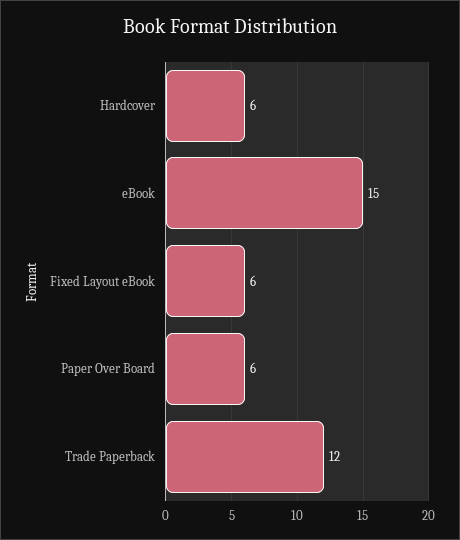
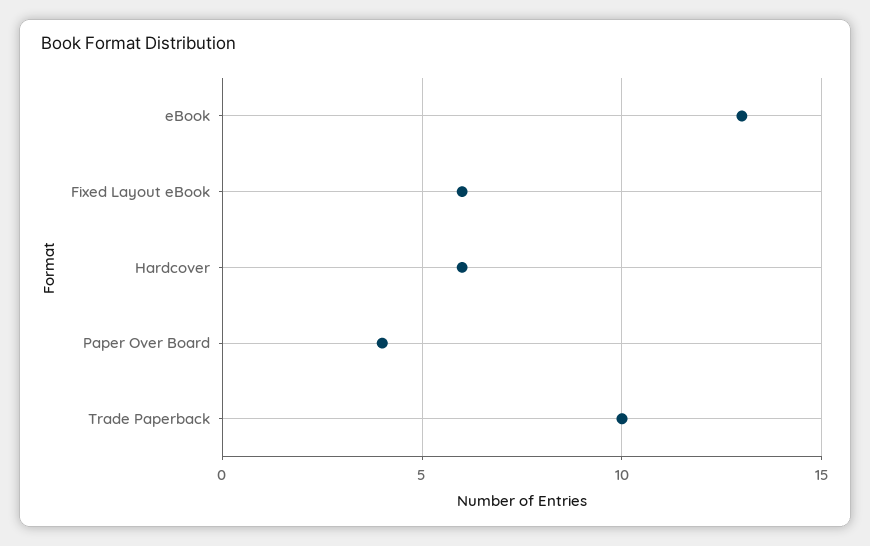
  {
    "Hardcover": 6,
-   "eBook": 15,
+   "eBook": 13,
    "Fixed Layout eBook": 6,
-   "Paper Over Board": 6,
+   "Paper Over Board": 4,
-   "Trade Paperback": 12
+   "Trade Paperback": 10
  }

